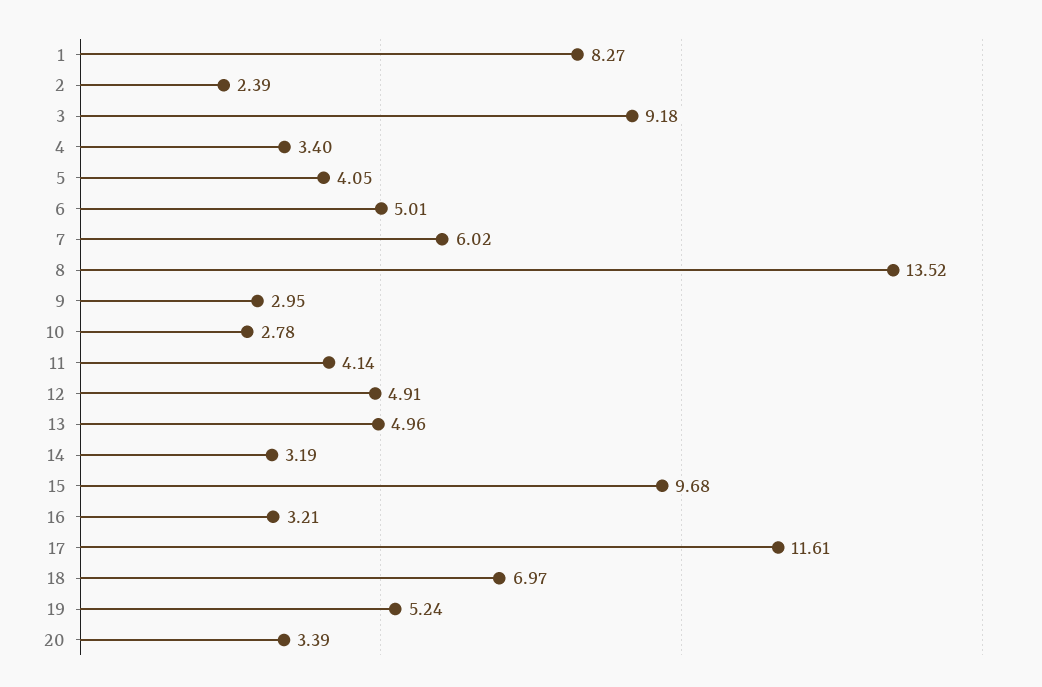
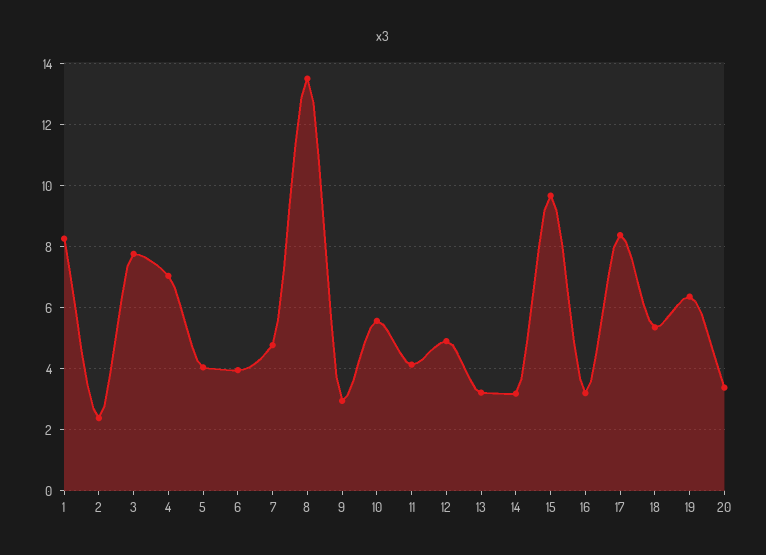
  {
    "1": 8.27,
    "2": 2.39,
-   "3": 9.18,
+   "3": 7.8,
-   "4": 3.4,
+   "4": 7,
    "5": 4.05,
-   "6": 5.01,
+   "6": 4,
-   "7": 6.02,
+   "7": 4.8,
    "8": 13.52,
    "9": 2.95,
-   "10": 2.78,
+   "10": 5.6,
    "11": 4.14,
    "12": 4.91,
-   "13": 4.96,
+   "13": 3.2,
    "14": 3.19,
    "15": 9.68,
    "16": 3.21,
-   "17": 11.61,
+   "17": 8.4,
-   "18": 6.97,
+   "18": 5.4,
-   "19": 5.24,
+   "19": 6.4,
    "20": 3.39
  }

